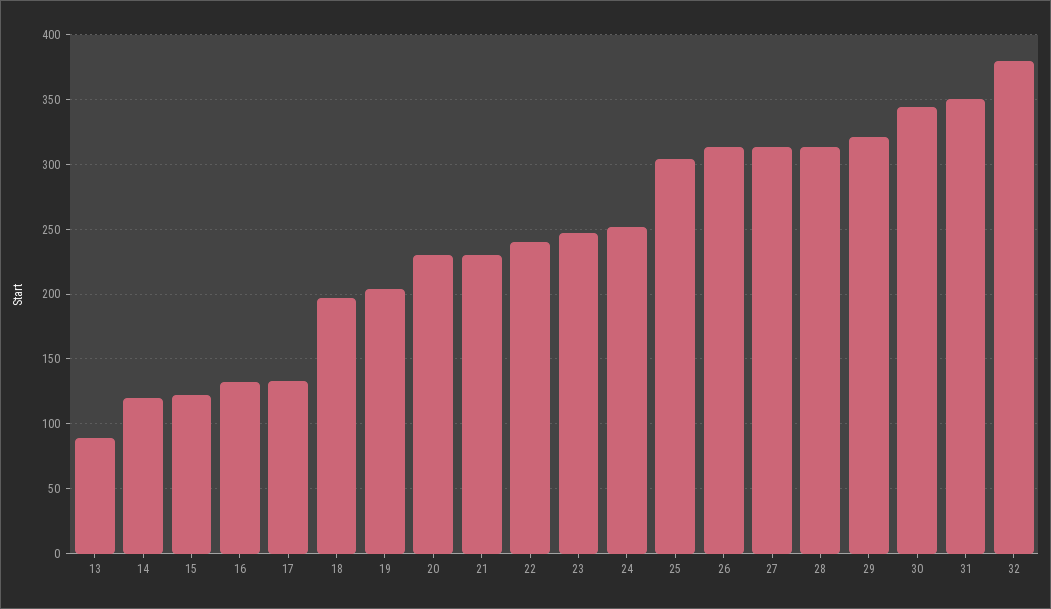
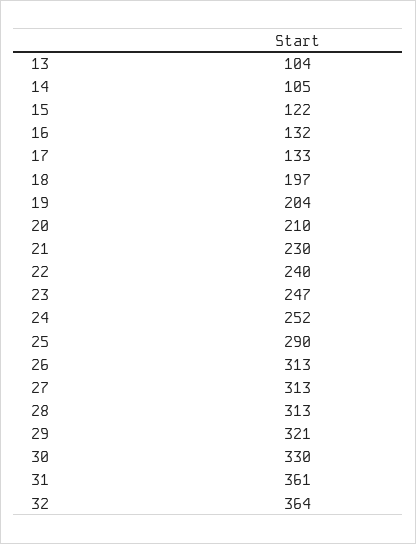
  {
-   "13": 90,
+   "13": 104,
-   "14": 120,
+   "14": 105,
    "15": 122,
    "16": 132,
    "17": 133,
    "18": 197,
    "19": 204,
-   "20": 230,
+   "20": 210,
    "21": 230,
    "22": 240,
    "23": 247,
    "24": 252,
-   "25": 305,
+   "25": 290,
    "26": 313,
    "27": 313,
    "28": 313,
    "29": 321,
-   "30": 345,
+   "30": 330,
-   "31": 350,
+   "31": 361,
-   "32": 380
+   "32": 364
  }

